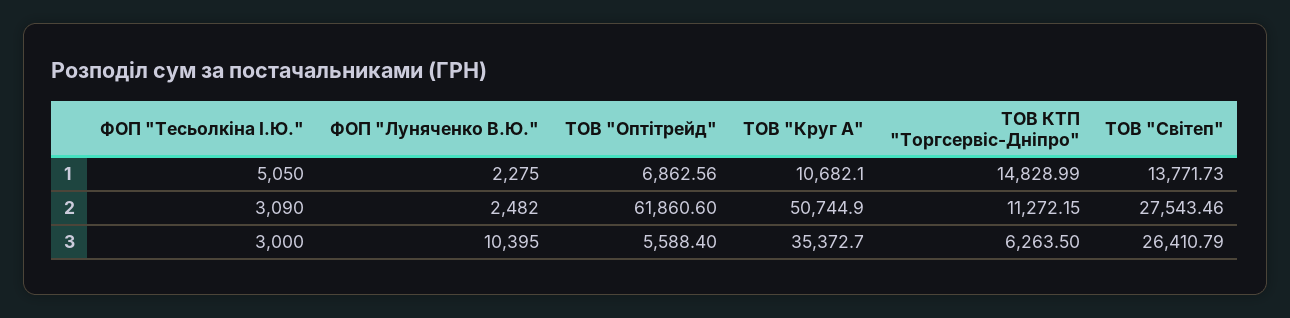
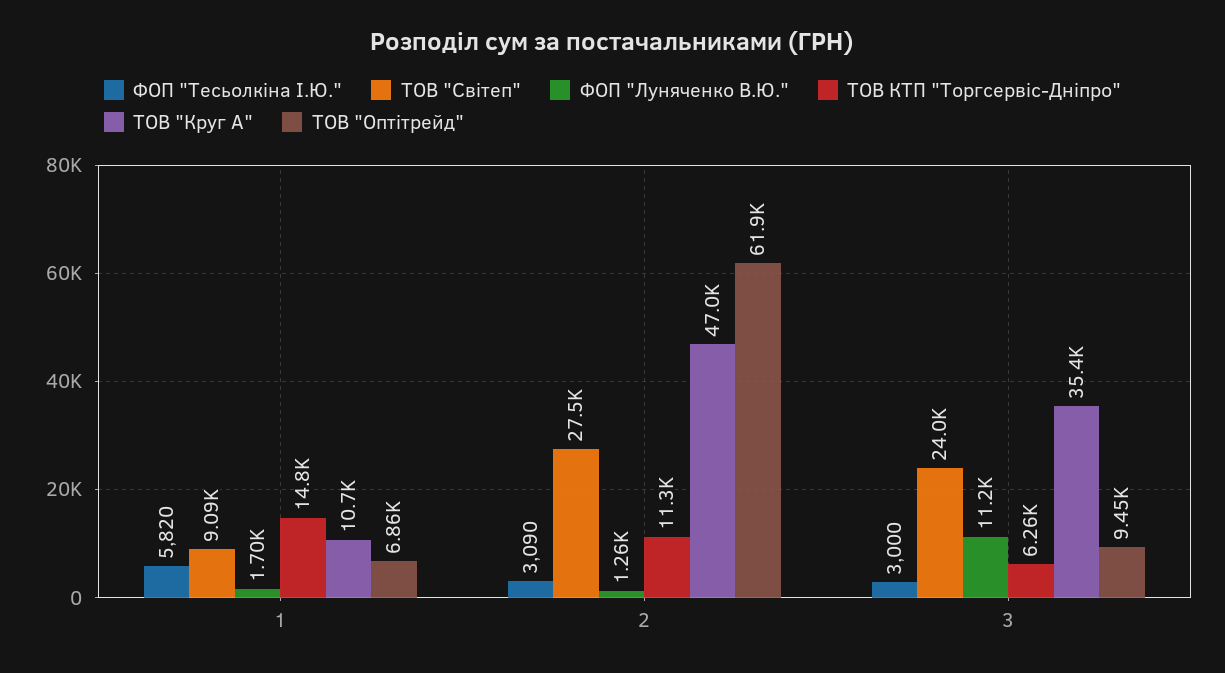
  {
    "ФОП \"Тесьолкіна І.Ю.\"": {
-     "1": 5050,
+     "1": 5820,
      "2": 3090,
      "3": 3000
    },
    "ФОП \"Луняченко В.Ю.\"": {
-     "1": 2275,
+     "1": 1700,
-     "2": 2482,
+     "2": 1260,
-     "3": 10395
+     "3": 11200
    },
    "ТОВ \"Оптітрейд\"": {
      "1": 6862.56,
      "2": 61860.6,
-     "3": 5588.4
+     "3": 9450
    },
    "ТОВ \"Круг А\"": {
      "1": 10682.1,
-     "2": 50744.9,
+     "2": 47000,
      "3": 35372.7
    },
    "ТОВ КТП \"Торгсервіс-Дніпро\"": {
      "1": 14828.99,
      "2": 11272.15,
      "3": 6263.5
    },
    "ТОВ \"Світеп\"": {
-     "1": 13771.73,
+     "1": 9090,
      "2": 27543.46,
-     "3": 26410.79
+     "3": 24000
    }
  }

